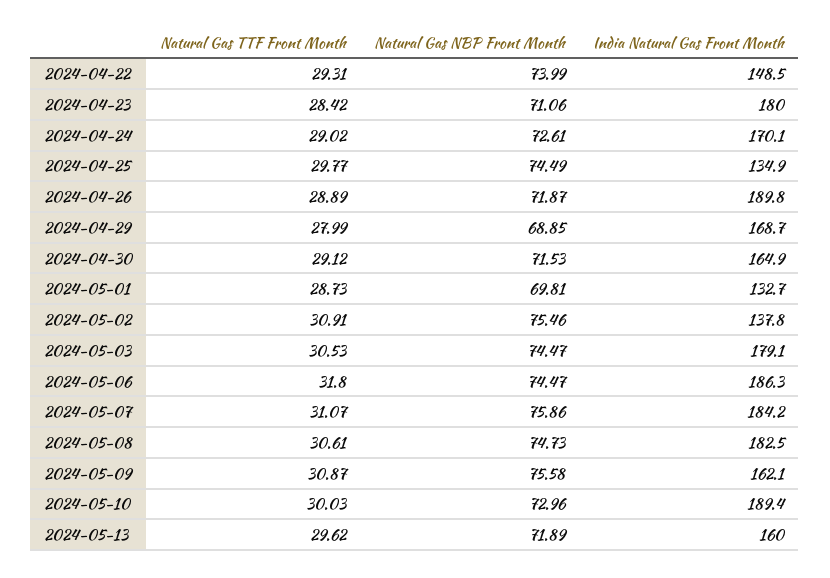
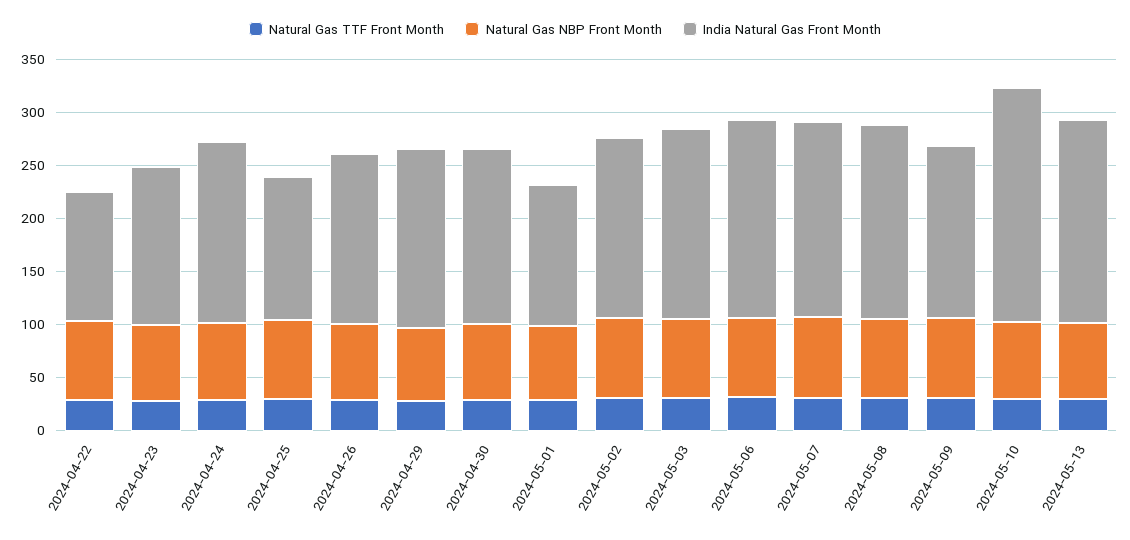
  {
    "Natural Gas TTF Front Month": {
      "2024-04-22": 29.31,
      "2024-04-23": 28.42,
      "2024-04-24": 29.02,
      "2024-04-25": 29.77,
      "2024-04-26": 28.89,
      "2024-04-29": 27.99,
      "2024-04-30": 29.12,
      "2024-05-01": 28.73,
      "2024-05-02": 30.91,
      "2024-05-03": 30.53,
      "2024-05-06": 31.8,
      "2024-05-07": 31.07,
      "2024-05-08": 30.61,
      "2024-05-09": 30.87,
      "2024-05-10": 30.03,
      "2024-05-13": 29.62
    },
    "Natural Gas NBP Front Month": {
      "2024-04-22": 73.99,
      "2024-04-23": 71.06,
      "2024-04-24": 72.61,
      "2024-04-25": 74.49,
      "2024-04-26": 71.87,
      "2024-04-29": 68.85,
      "2024-04-30": 71.53,
      "2024-05-01": 69.81,
      "2024-05-02": 75.46,
      "2024-05-03": 74.47,
      "2024-05-06": 74.47,
      "2024-05-07": 75.86,
      "2024-05-08": 74.73,
      "2024-05-09": 75.58,
      "2024-05-10": 72.96,
      "2024-05-13": 71.89
    },
    "India Natural Gas Front Month": {
-     "2024-04-22": 148.5,
+     "2024-04-22": 120,
-     "2024-04-23": 180,
+     "2024-04-23": 150,
      "2024-04-24": 170.1,
      "2024-04-25": 134.9,
-     "2024-04-26": 189.8,
+     "2024-04-26": 160,
      "2024-04-29": 168.7,
      "2024-04-30": 164.9,
      "2024-05-01": 132.7,
-     "2024-05-02": 137.8,
+     "2024-05-02": 170,
      "2024-05-03": 179.1,
      "2024-05-06": 186.3,
      "2024-05-07": 184.2,
      "2024-05-08": 182.5,
      "2024-05-09": 162.1,
-     "2024-05-10": 189.4,
+     "2024-05-10": 220,
-     "2024-05-13": 160
+     "2024-05-13": 190
    }
  }

